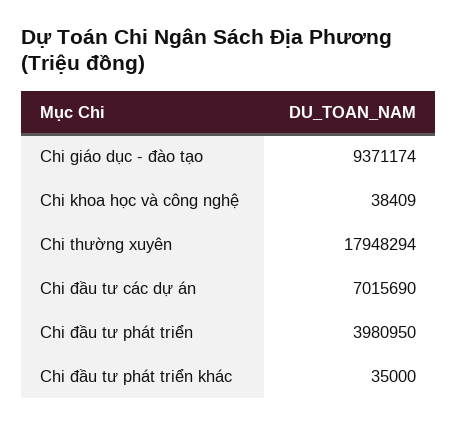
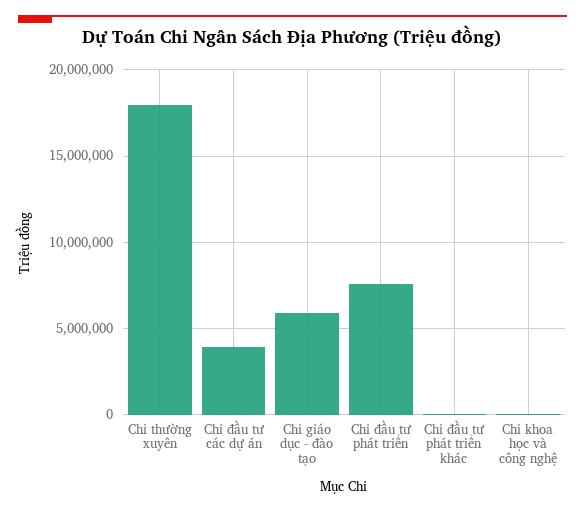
  {
-   "Chi giáo dục - đào tạo": 9371174,
+   "Chi giáo dục - đào tạo": 6000000,
    "Chi khoa học và công nghệ": 38409,
    "Chi thường xuyên": 17948294,
-   "Chi đầu tư các dự án": 7015690,
+   "Chi đầu tư các dự án": 4000000,
-   "Chi đầu tư phát triển": 3980950,
+   "Chi đầu tư phát triển": 7500000,
    "Chi đầu tư phát triển khác": 35000
  }

